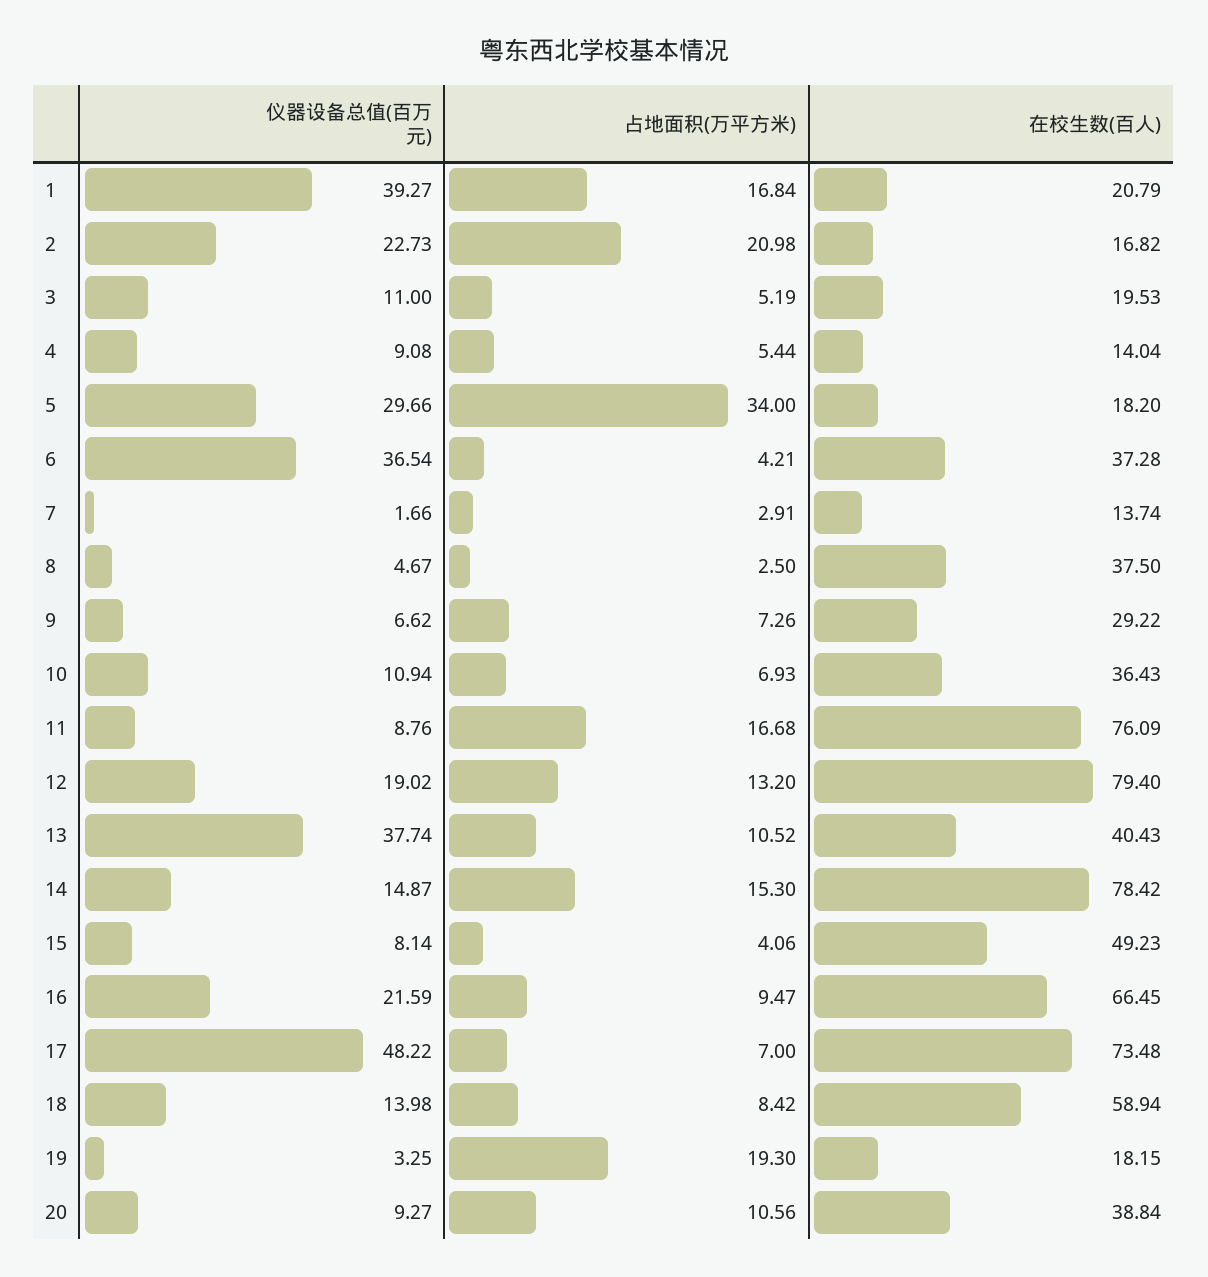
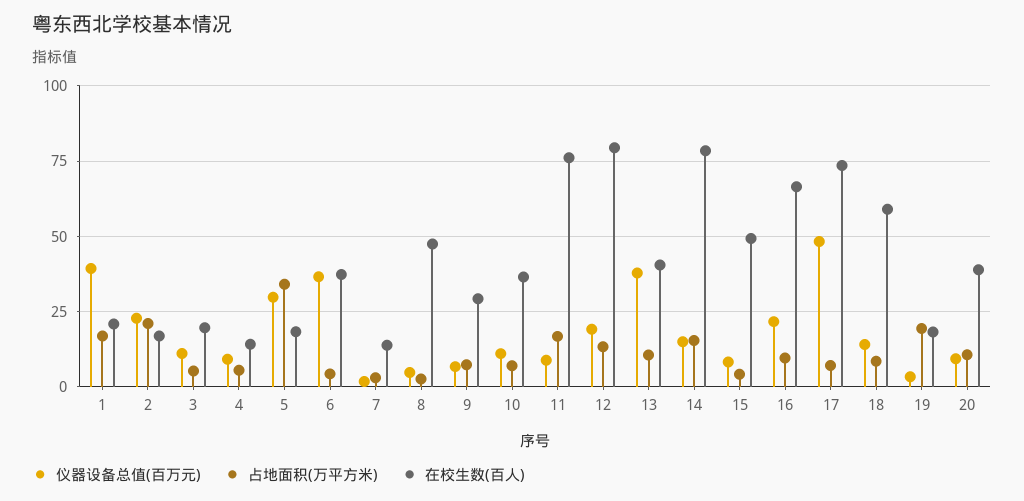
  {
    "仪器设备总值(百万元)": {
      "1": 39.27,
      "2": 22.73,
      "3": 11,
      "4": 9.08,
      "5": 29.66,
      "6": 36.54,
      "7": 1.66,
      "8": 4.67,
      "9": 6.62,
      "10": 10.94,
      "11": 8.76,
      "12": 19.02,
      "13": 37.74,
      "14": 14.87,
      "15": 8.14,
      "16": 21.59,
      "17": 48.22,
      "18": 13.98,
      "19": 3.25,
      "20": 9.27
    },
    "占地面积(万平方米)": {
      "1": 16.84,
      "2": 20.98,
      "3": 5.19,
      "4": 5.44,
      "5": 34,
      "6": 4.21,
      "7": 2.91,
      "8": 2.5,
      "9": 7.26,
      "10": 6.93,
      "11": 16.68,
      "12": 13.2,
      "13": 10.52,
      "14": 15.3,
      "15": 4.06,
      "16": 9.47,
      "17": 7,
      "18": 8.42,
      "19": 19.3,
      "20": 10.56
    },
    "在校生数(百人)": {
      "1": 20.79,
      "2": 16.82,
      "3": 19.53,
      "4": 14.04,
      "5": 18.2,
      "6": 37.28,
      "7": 13.74,
-     "8": 37.5,
+     "8": 47.5,
      "9": 29.22,
      "10": 36.43,
      "11": 76.09,
      "12": 79.4,
      "13": 40.43,
      "14": 78.42,
      "15": 49.23,
      "16": 66.45,
      "17": 73.48,
      "18": 58.94,
      "19": 18.15,
      "20": 38.84
    }
  }

